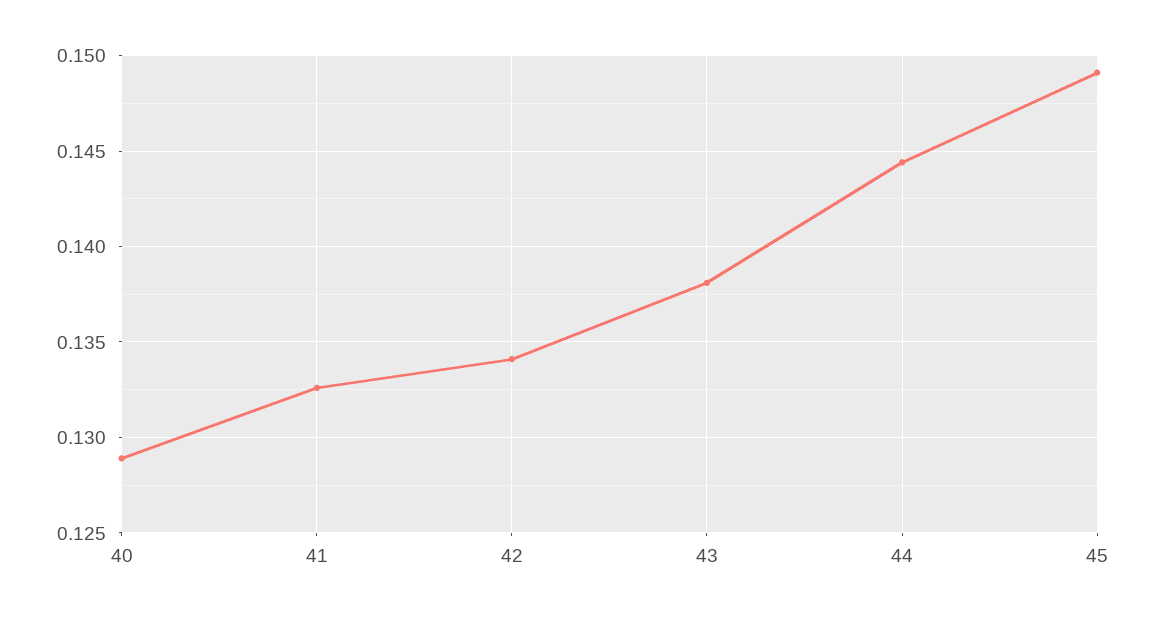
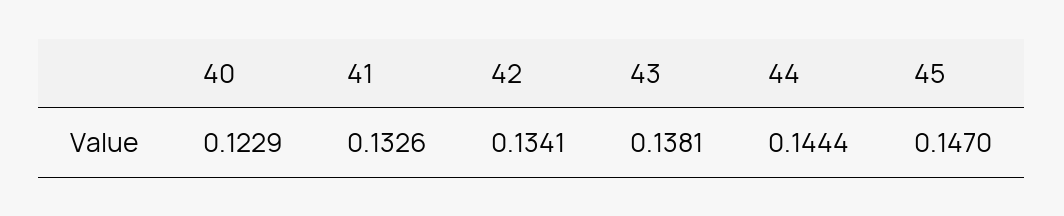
  {
-   "40": 0.129,
+   "40": 0.1229,
    "41": 0.1326,
    "42": 0.1341,
    "43": 0.1381,
    "44": 0.1444,
-   "45": 0.149
+   "45": 0.147
  }

